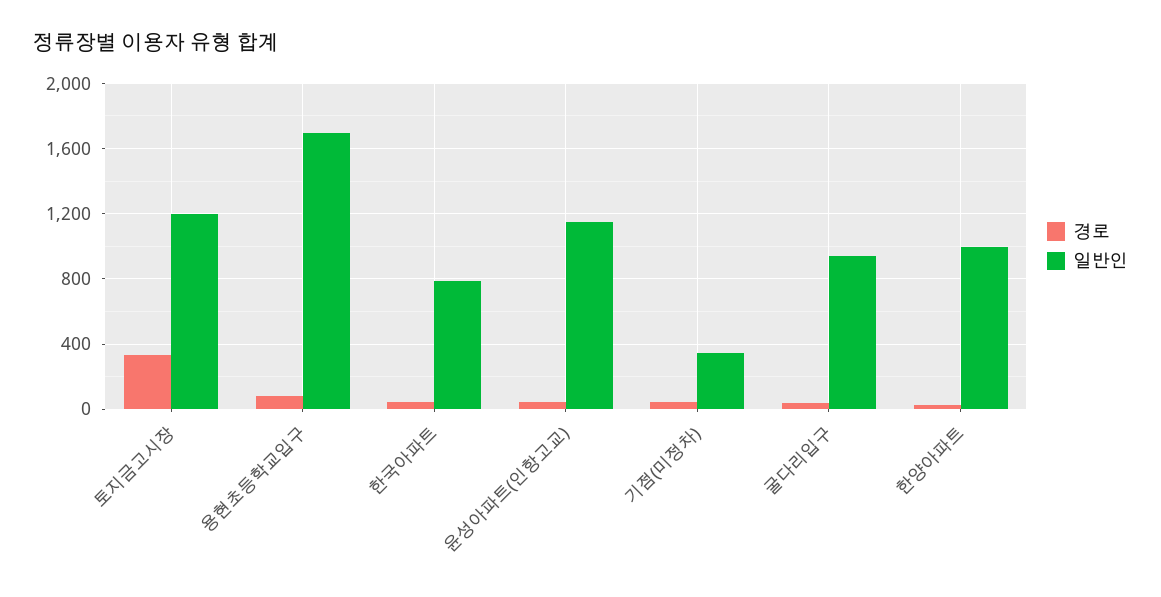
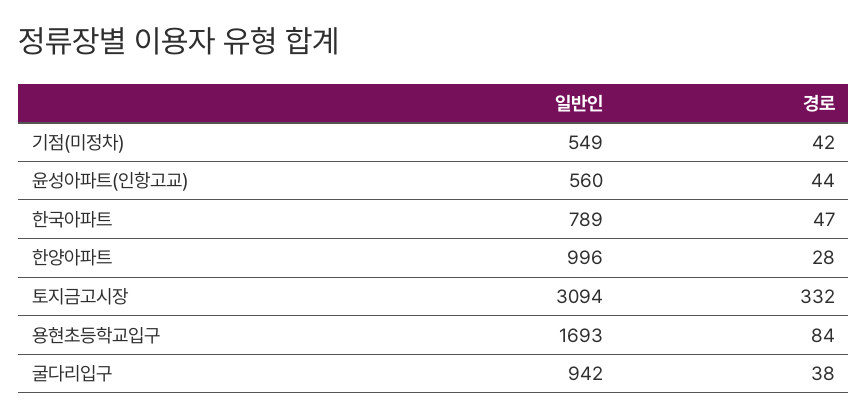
  {
    "경로": {
      "토지금고시장": 332,
      "용현초등학교입구": 84,
      "한국아파트": 47,
      "윤성아파트(인항고교)": 44,
      "기점(미정차)": 42,
      "굴다리입구": 38,
      "한양아파트": 28
    },
    "일반인": {
-     "토지금고시장": 1200,
+     "토지금고시장": 3094,
      "용현초등학교입구": 1693,
      "한국아파트": 789,
-     "윤성아파트(인항고교)": 1150,
+     "윤성아파트(인항고교)": 560,
-     "기점(미정차)": 350,
+     "기점(미정차)": 549,
      "굴다리입구": 942,
      "한양아파트": 996
    }
  }

